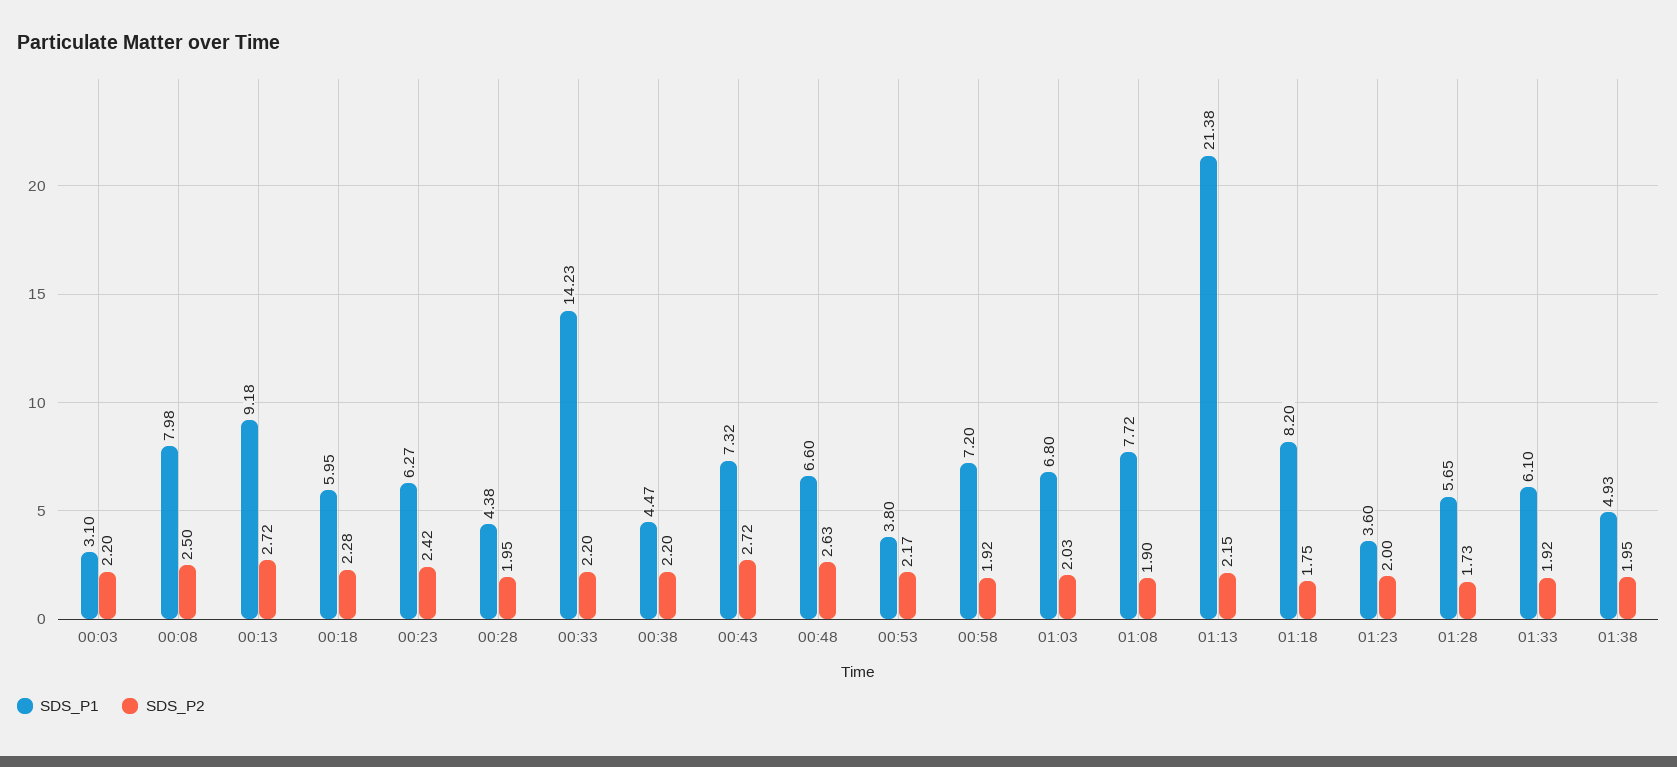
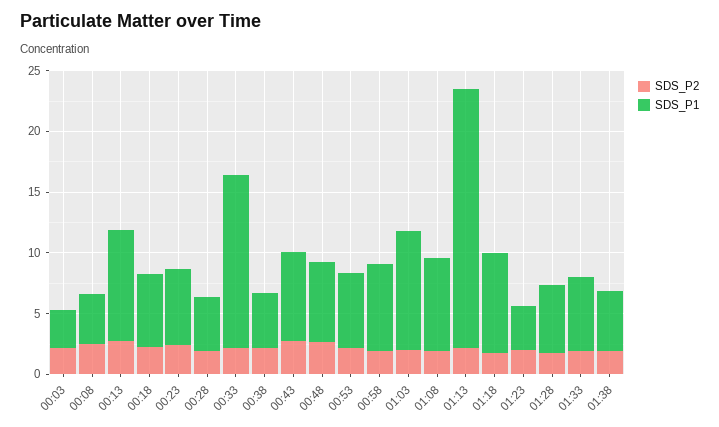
  {
    "SDS_P1": {
      "00:03": 3.1,
-     "00:08": 7.98,
+     "00:08": 4,
      "00:13": 9.18,
      "00:18": 5.95,
      "00:23": 6.27,
      "00:28": 4.38,
      "00:33": 14.23,
      "00:38": 4.47,
      "00:43": 7.32,
      "00:48": 6.6,
-     "00:53": 3.8,
+     "00:53": 6,
      "00:58": 7.2,
-     "01:03": 6.8,
+     "01:03": 10,
      "01:08": 7.72,
      "01:13": 21.38,
      "01:18": 8.2,
      "01:23": 3.6,
      "01:28": 5.65,
      "01:33": 6.1,
      "01:38": 4.93
    },
    "SDS_P2": {
      "00:03": 2.2,
      "00:08": 2.5,
      "00:13": 2.72,
      "00:18": 2.28,
      "00:23": 2.42,
      "00:28": 1.95,
      "00:33": 2.2,
      "00:38": 2.2,
      "00:43": 2.72,
      "00:48": 2.63,
      "00:53": 2.17,
      "00:58": 1.92,
      "01:03": 2.03,
      "01:08": 1.9,
      "01:13": 2.15,
      "01:18": 1.75,
      "01:23": 2,
      "01:28": 1.73,
      "01:33": 1.92,
      "01:38": 1.95
    }
  }

